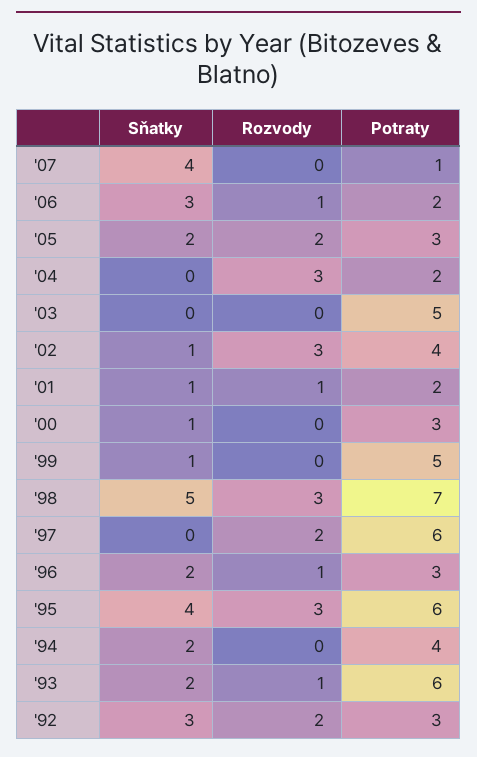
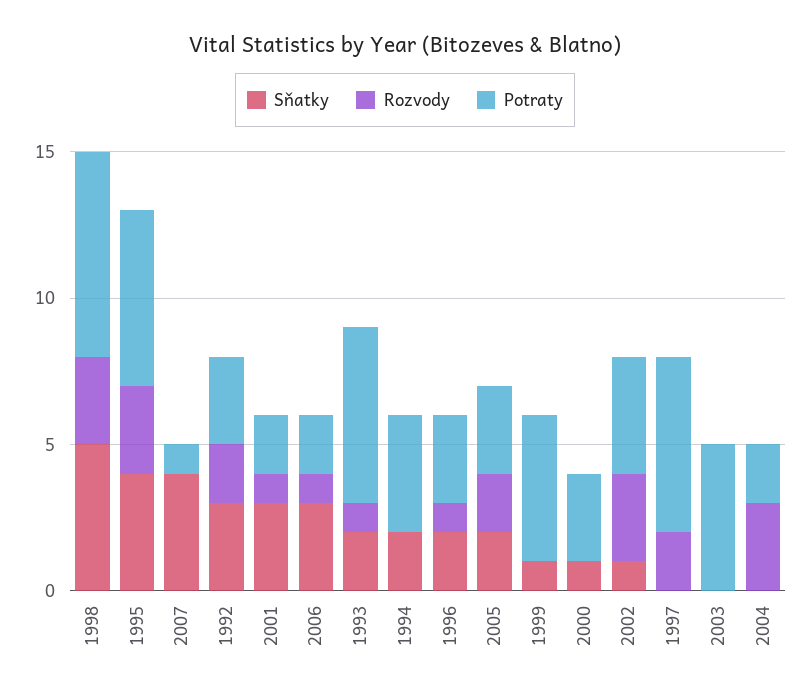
  {
    "Sňatky": {
      "'07": 4,
      "'06": 3,
      "'05": 2,
      "'04": 0,
      "'03": 0,
      "'02": 1,
-     "'01": 1,
+     "'01": 3,
      "'00": 1,
      "'99": 1,
      "'98": 5,
      "'97": 0,
      "'96": 2,
      "'95": 4,
      "'94": 2,
      "'93": 2,
      "'92": 3
    },
    "Rozvody": {
      "'07": 0,
      "'06": 1,
      "'05": 2,
      "'04": 3,
      "'03": 0,
      "'02": 3,
      "'01": 1,
      "'00": 0,
      "'99": 0,
      "'98": 3,
      "'97": 2,
      "'96": 1,
      "'95": 3,
      "'94": 0,
      "'93": 1,
      "'92": 2
    },
    "Potraty": {
      "'07": 1,
      "'06": 2,
      "'05": 3,
      "'04": 2,
      "'03": 5,
      "'02": 4,
      "'01": 2,
      "'00": 3,
      "'99": 5,
      "'98": 7,
      "'97": 6,
      "'96": 3,
      "'95": 6,
      "'94": 4,
      "'93": 6,
      "'92": 3
    }
  }

